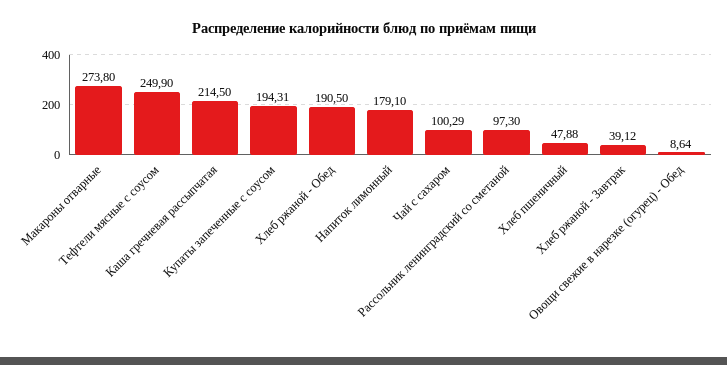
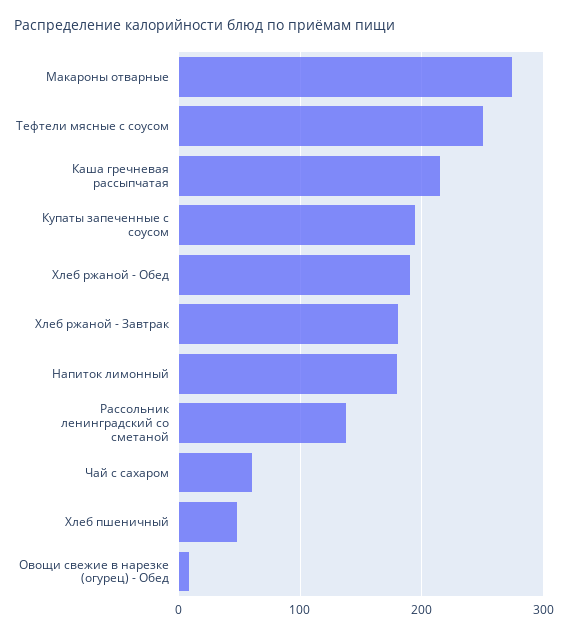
  {
    "Макароны отварные": 273.8,
    "Тефтели мясные с соусом": 249.9,
    "Каша гречневая рассыпчатая": 214.5,
    "Купаты запеченные с соусом": 194.31,
    "Хлеб ржаной - Обед": 190.5,
    "Напиток лимонный": 179.1,
-   "Чай с сахаром": 100.29,
+   "Чай с сахаром": 60,
-   "Рассольник ленинградский со сметаной": 97.3,
+   "Рассольник ленинградский со сметаной": 140,
    "Хлеб пшеничный": 47.88,
-   "Хлеб ржаной - Завтрак": 39.12,
+   "Хлеб ржаной - Завтрак": 180,
    "Овощи свежие в нарезке (огурец) - Обед": 8.64
  }

